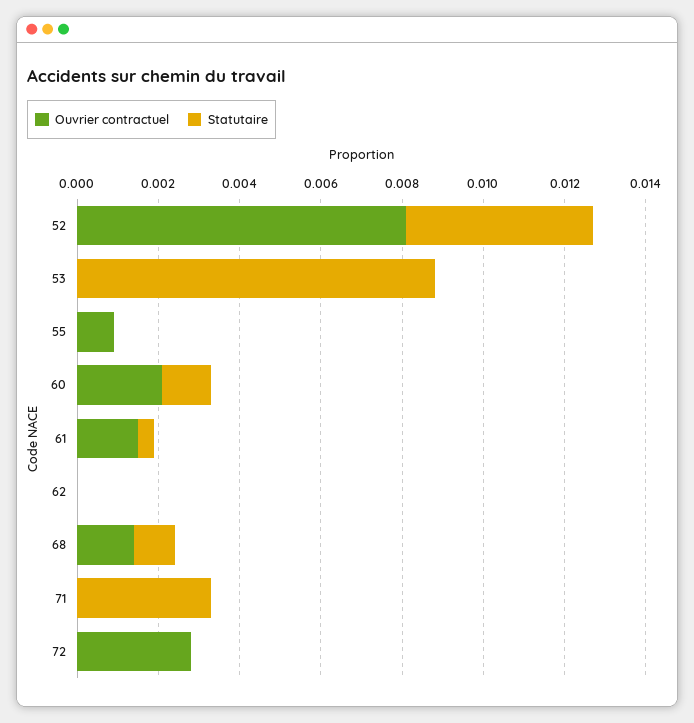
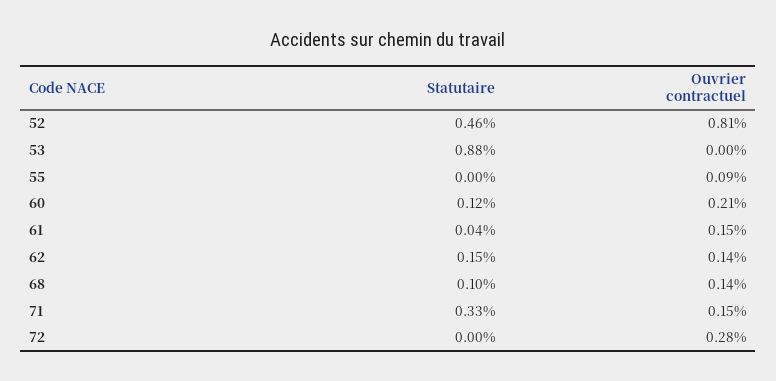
  {
    "Ouvrier contractuel": {
      "52": 0.0081,
      "53": 0,
      "55": 0.0009,
      "60": 0.0021,
      "61": 0.0015,
-     "62": 0,
+     "62": 0.0014,
      "68": 0.0014,
-     "71": 0,
+     "71": 0.0015,
      "72": 0.0028
    },
    "Statutaire": {
      "52": 0.0046,
      "53": 0.0088,
      "55": 0,
      "60": 0.0012,
      "61": 0.0004,
-     "62": 0,
+     "62": 0.0015,
      "68": 0.001,
      "71": 0.0033,
      "72": 0
    }
  }

